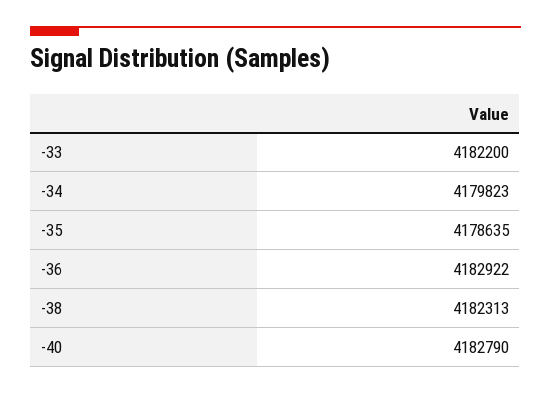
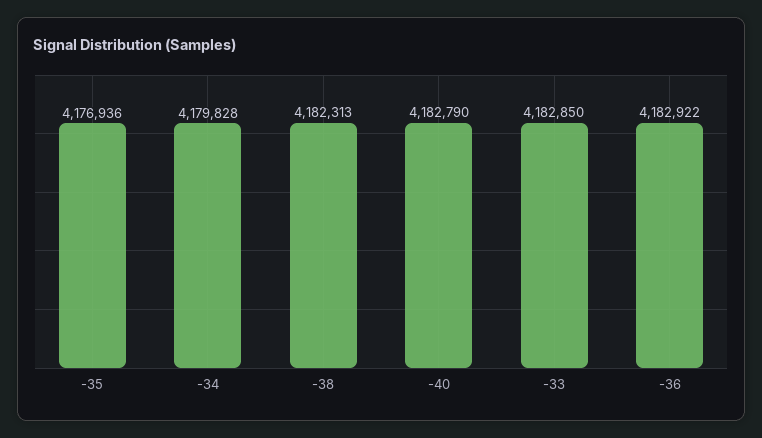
  {
-   "-33": 4182200,
+   "-33": 4182850,
-   "-34": 4179823,
+   "-34": 4179828,
-   "-35": 4178635,
+   "-35": 4176936,
    "-36": 4182922,
    "-38": 4182313,
    "-40": 4182790
  }

